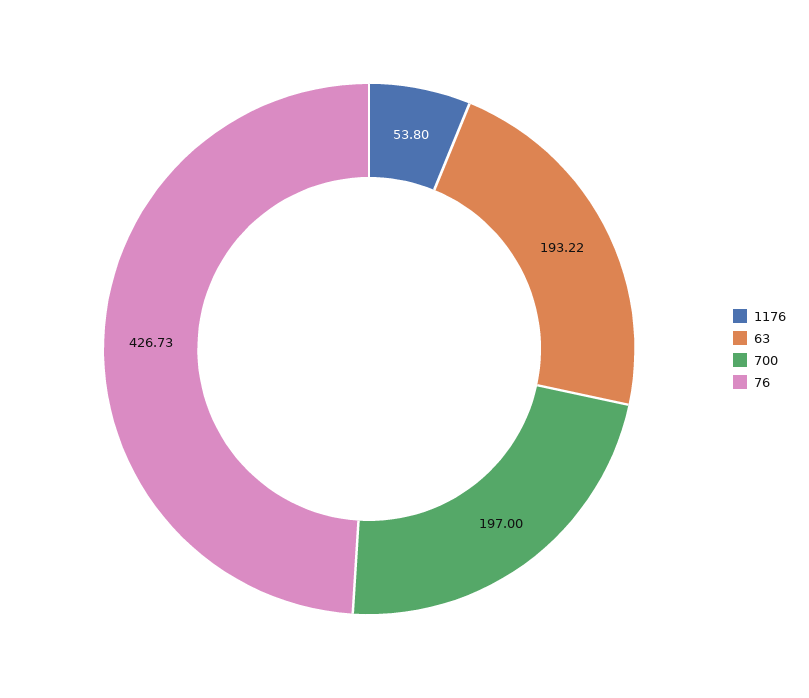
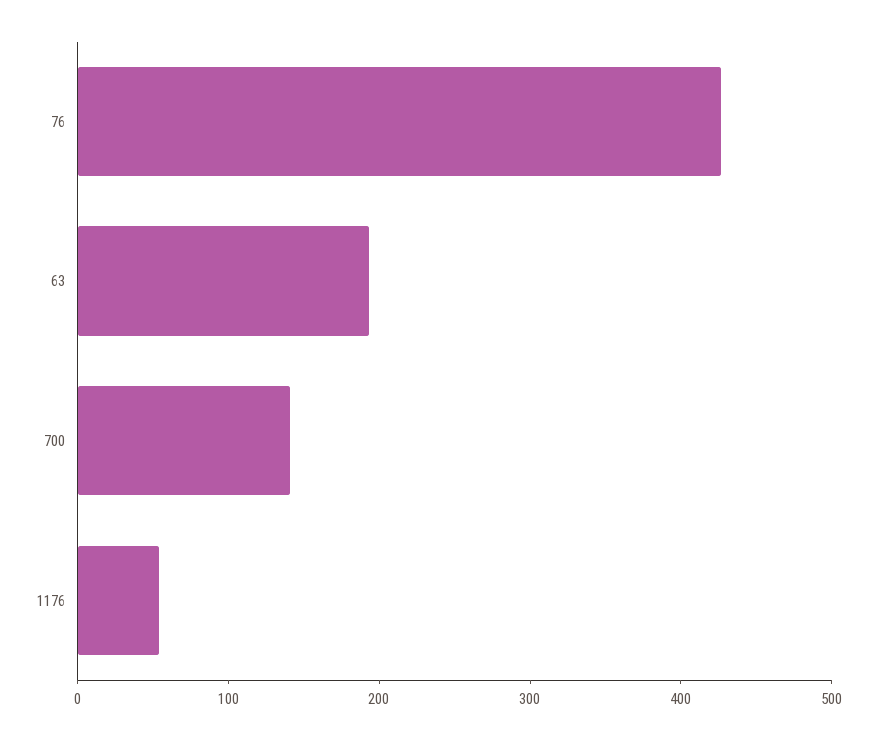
  {
    "1176": 53.8,
    "63": 193.22,
-   "700": 197,
+   "700": 140,
    "76": 426.73
  }

